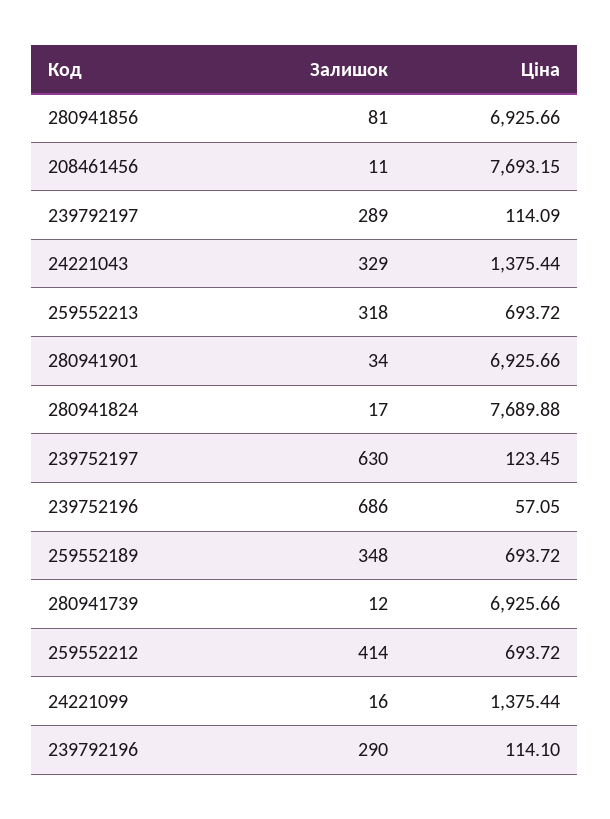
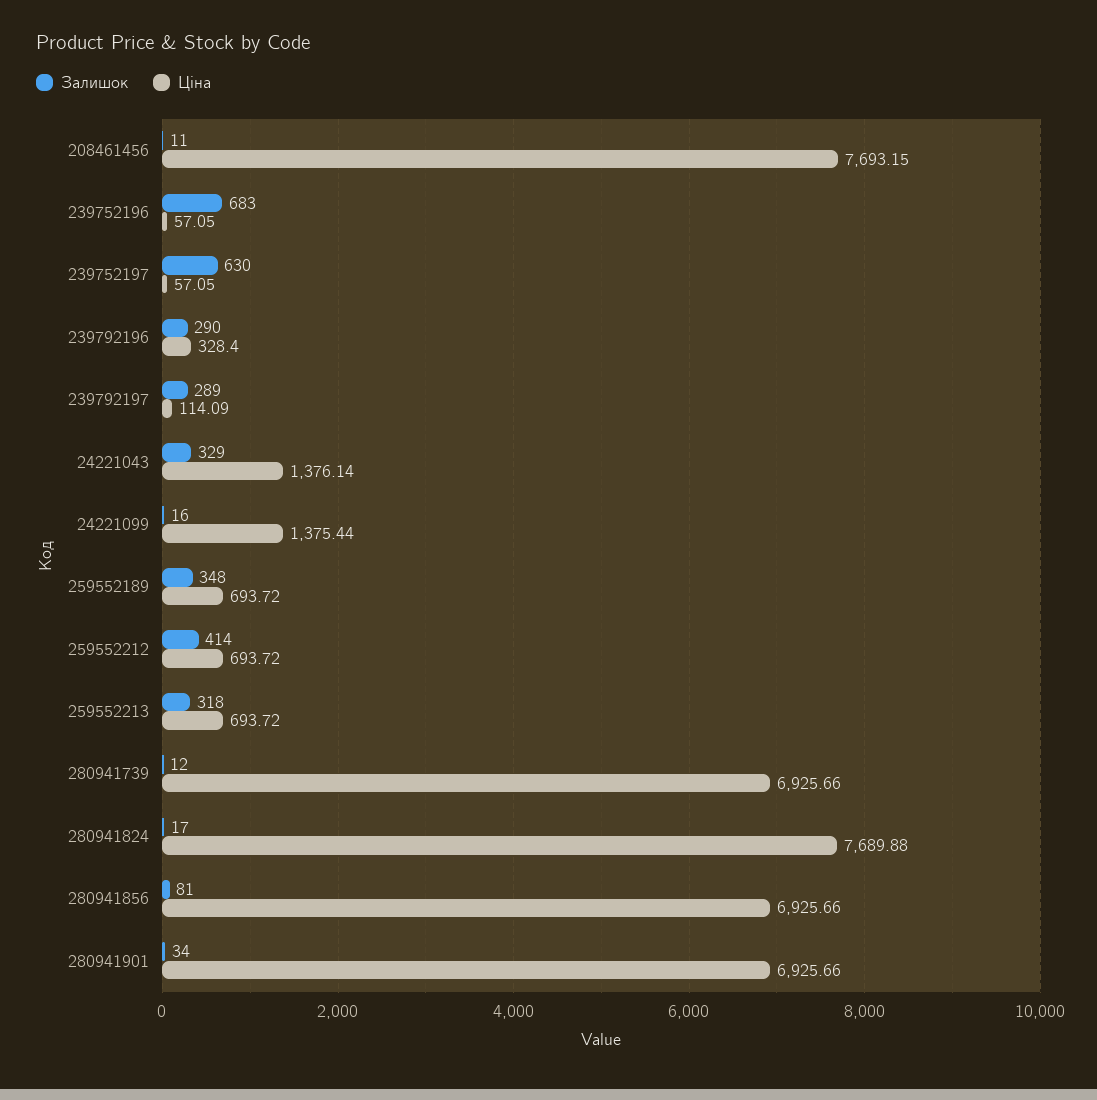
  {
    "Залишок": {
      "280941856": 81,
      "208461456": 11,
      "239792197": 289,
      "24221043": 329,
      "259552213": 318,
      "280941901": 34,
      "280941824": 17,
      "239752197": 630,
-     "239752196": 686,
+     "239752196": 683,
      "259552189": 348,
      "280941739": 12,
      "259552212": 414,
      "24221099": 16,
      "239792196": 290
    },
    "Ціна": {
      "280941856": 6925.66,
      "208461456": 7693.15,
      "239792197": 114.09,
-     "24221043": 1375.44,
+     "24221043": 1376.14,
      "259552213": 693.72,
      "280941901": 6925.66,
      "280941824": 7689.88,
-     "239752197": 123.45,
+     "239752197": 57.05,
      "239752196": 57.05,
      "259552189": 693.72,
      "280941739": 6925.66,
      "259552212": 693.72,
      "24221099": 1375.44,
-     "239792196": 114.1
+     "239792196": 328.4
    }
  }

